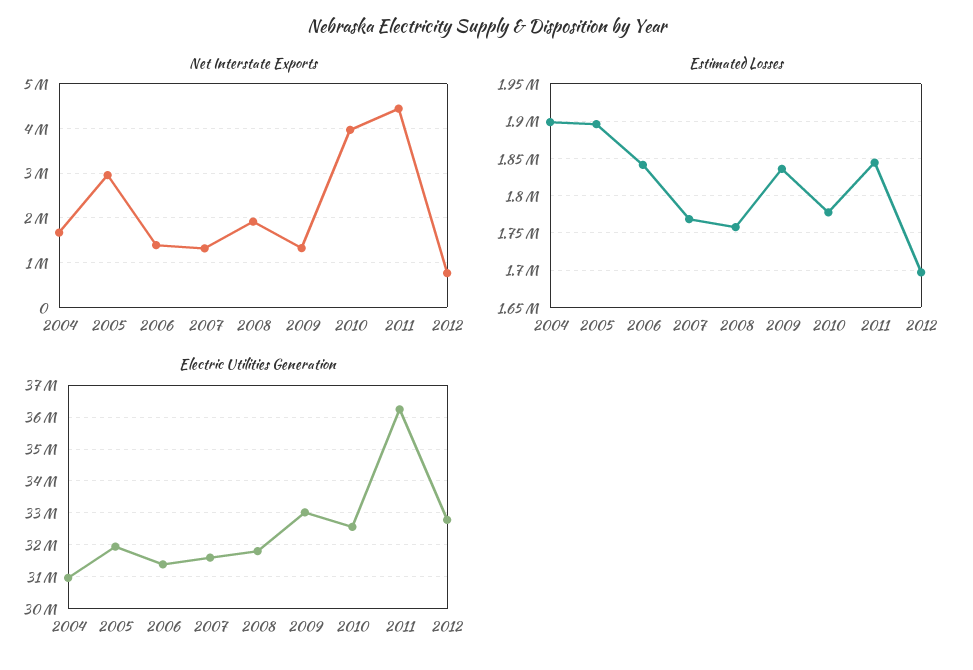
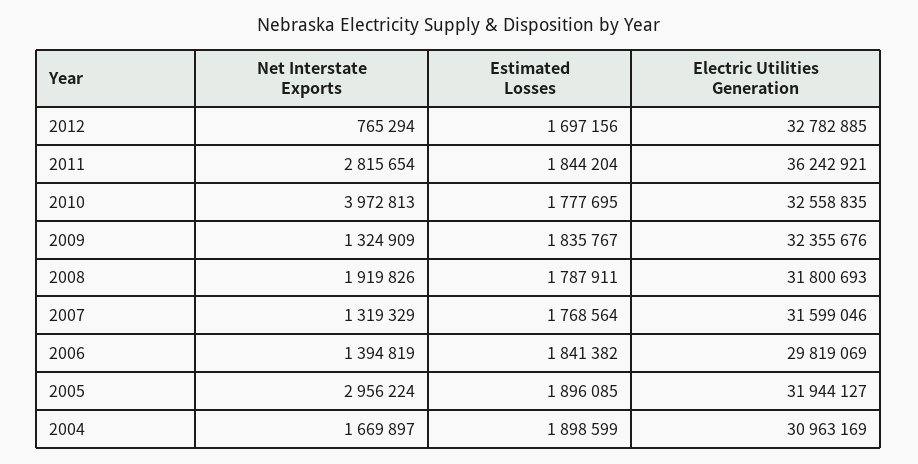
  {
    "Net Interstate Exports": {
      "2004": 1669897,
      "2005": 2956224,
      "2006": 1394819,
      "2007": 1319329,
      "2008": 1919826,
      "2009": 1324909,
      "2010": 3972813,
-     "2011": 4400000,
+     "2011": 2815654,
      "2012": 765294
    },
    "Estimated Losses": {
      "2004": 1898599,
      "2005": 1896085,
      "2006": 1841382,
      "2007": 1768564,
-     "2008": 1760000,
+     "2008": 1787911,
      "2009": 1835767,
      "2010": 1777695,
      "2011": 1844204,
      "2012": 1697156
    },
    "Electric Utilities Generation": {
      "2004": 30963169,
      "2005": 31944127,
-     "2006": 31400000,
+     "2006": 29819069,
      "2007": 31599046,
      "2008": 31800693,
-     "2009": 33000000,
+     "2009": 32355676,
      "2010": 32558835,
      "2011": 36242921,
      "2012": 32782885
    }
  }

